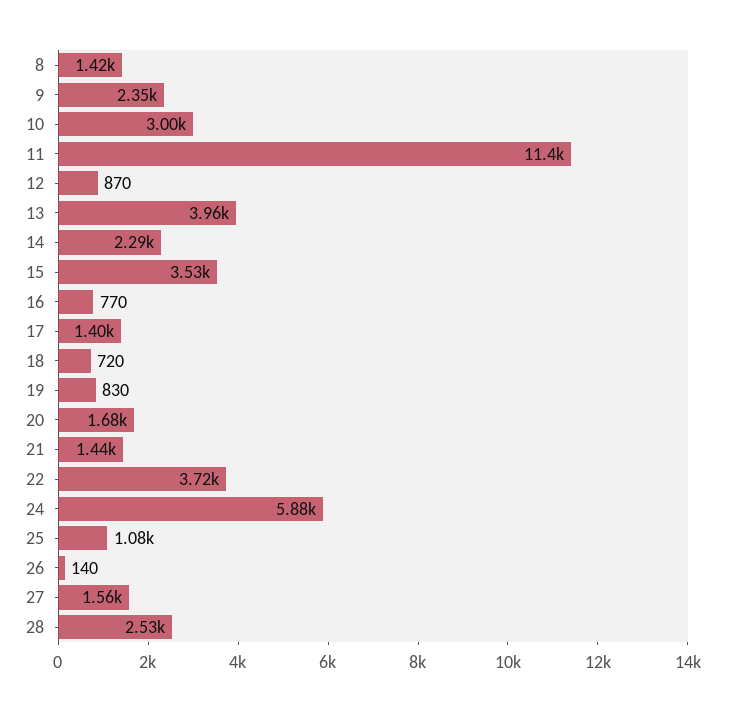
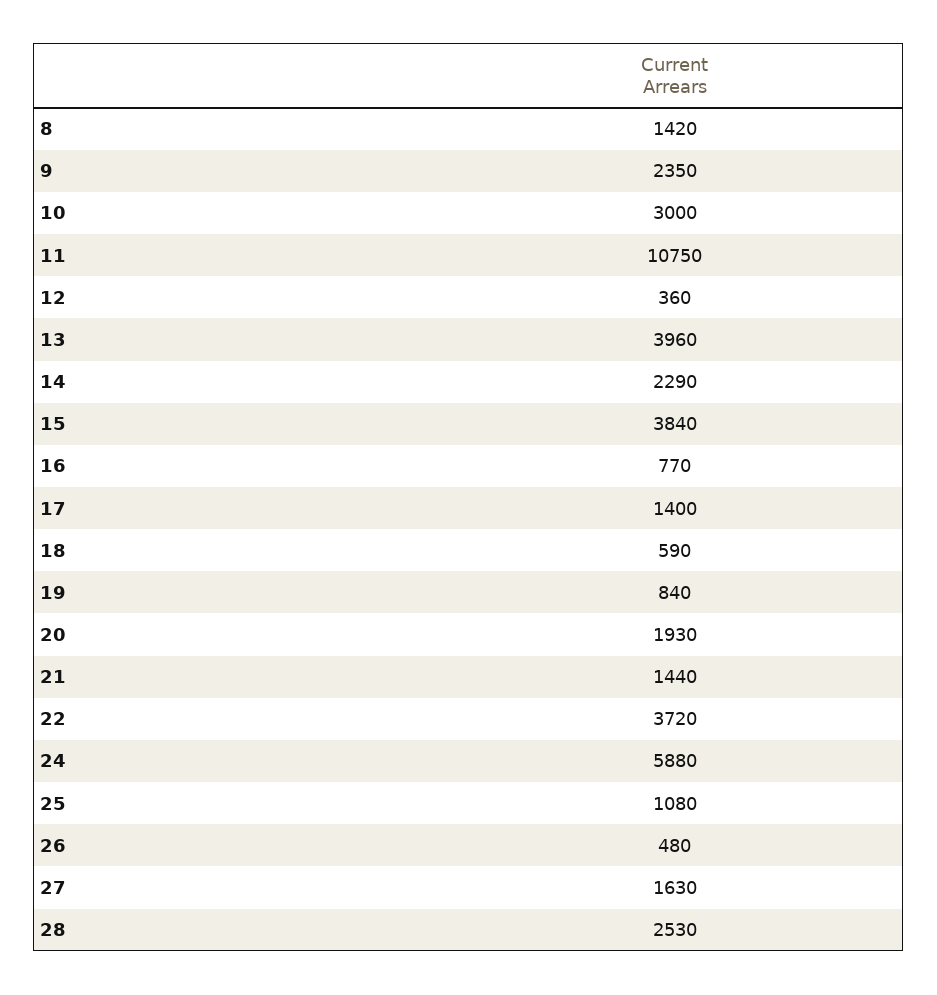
  {
    "8": 1420,
    "9": 2350,
    "10": 3000,
-   "11": 11400,
+   "11": 10750,
-   "12": 870,
+   "12": 360,
    "13": 3960,
    "14": 2290,
-   "15": 3530,
+   "15": 3840,
    "16": 770,
    "17": 1400,
-   "18": 720,
+   "18": 590,
-   "19": 830,
+   "19": 840,
-   "20": 1680,
+   "20": 1930,
    "21": 1440,
    "22": 3720,
    "24": 5880,
    "25": 1080,
-   "26": 140,
+   "26": 480,
-   "27": 1560,
+   "27": 1630,
    "28": 2530
  }

